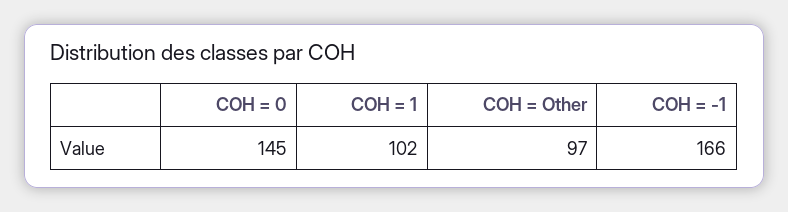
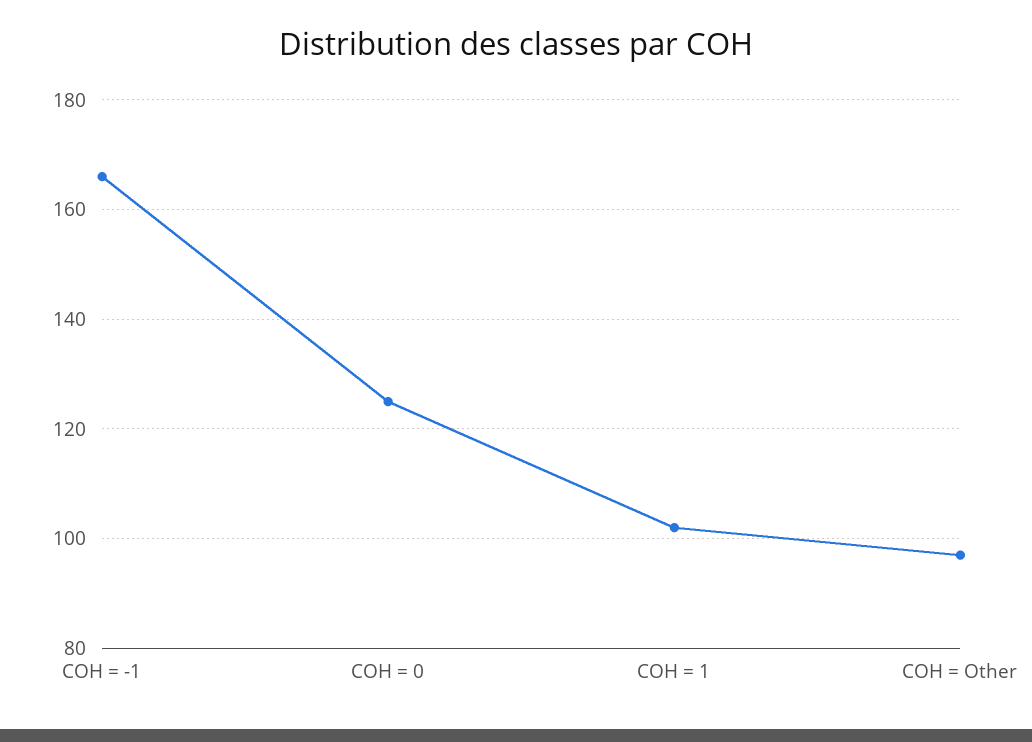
  {
-   "COH = 0": 145,
+   "COH = 0": 125,
    "COH = 1": 102,
    "COH = Other": 97,
    "COH = -1": 166
  }

